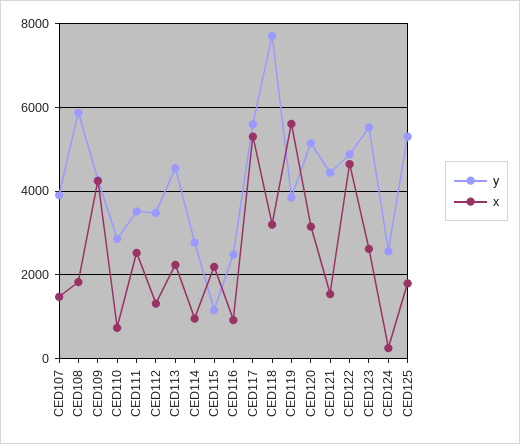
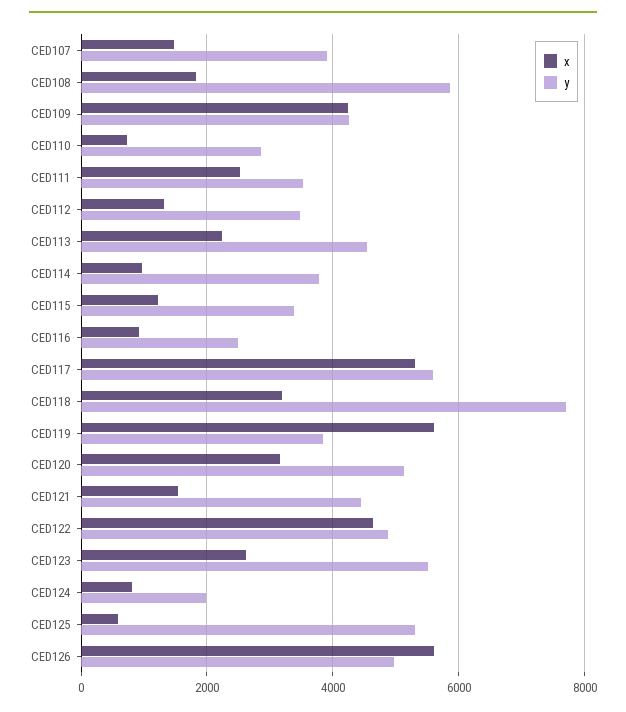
  {
    "y": {
      "CED107": 4000,
      "CED108": 5800,
      "CED109": 4200,
      "CED110": 2800,
      "CED111": 3600,
      "CED112": 3400,
      "CED113": 4600,
-     "CED114": 2800,
+     "CED114": 3800,
-     "CED115": 1200,
+     "CED115": 3400,
      "CED116": 2400,
      "CED117": 5600,
      "CED118": 7600,
      "CED119": 3800,
      "CED120": 5200,
      "CED121": 4400,
      "CED122": 4800,
      "CED123": 5600,
-     "CED124": 2600,
+     "CED124": 2000,
-     "CED125": 5400
+     "CED125": 5400,
+     "CED126": 5000
    },
    "x": {
      "CED107": 1400,
      "CED108": 1800,
      "CED109": 4200,
      "CED110": 800,
      "CED111": 2600,
      "CED112": 1400,
      "CED113": 2200,
      "CED114": 1000,
-     "CED115": 2200,
+     "CED115": 1200,
      "CED116": 1000,
      "CED117": 5400,
      "CED118": 3200,
      "CED119": 5600,
      "CED120": 3200,
      "CED121": 1600,
      "CED122": 4600,
      "CED123": 2600,
-     "CED124": 200,
+     "CED124": 800,
-     "CED125": 1800
+     "CED125": 600,
+     "CED126": 5600
    }
  }

